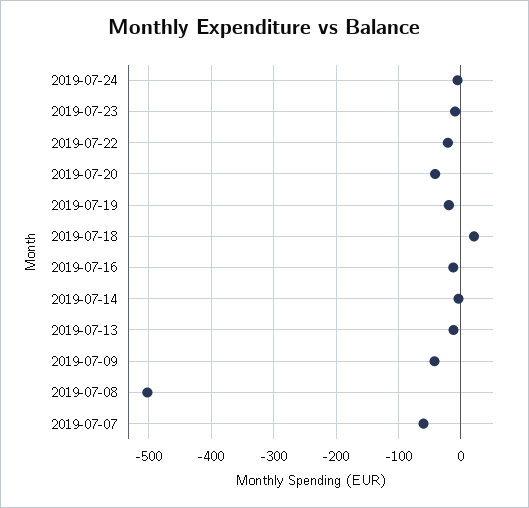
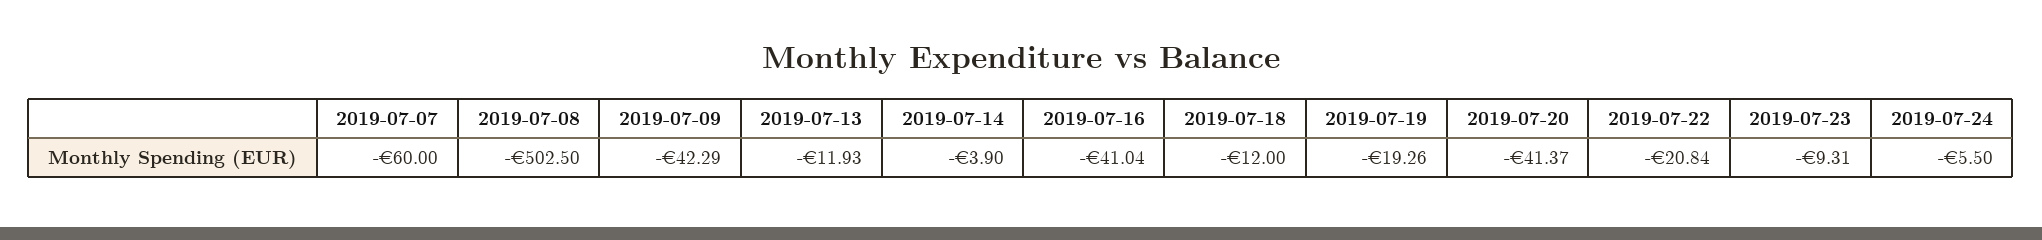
  {
    "2019-07-24": -5.5,
    "2019-07-23": -9.31,
    "2019-07-22": -20.84,
    "2019-07-20": -41.37,
    "2019-07-19": -19.26,
-   "2019-07-18": 20,
+   "2019-07-18": -12,
-   "2019-07-16": -10,
+   "2019-07-16": -41.04,
    "2019-07-14": -3.9,
    "2019-07-13": -11.93,
    "2019-07-09": -42.29,
    "2019-07-08": -502.5,
    "2019-07-07": -60
  }

